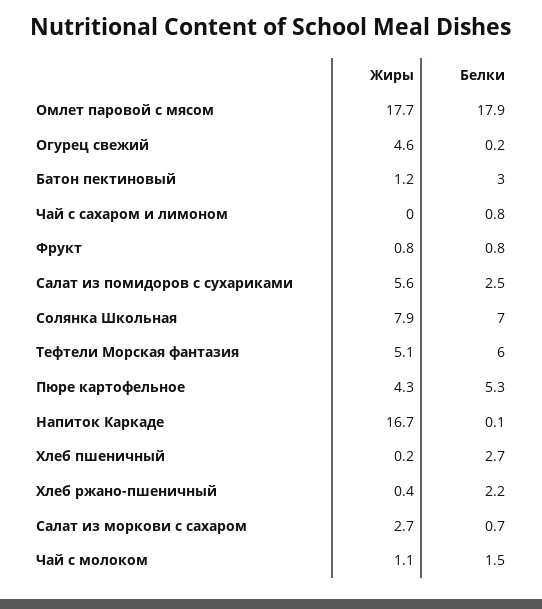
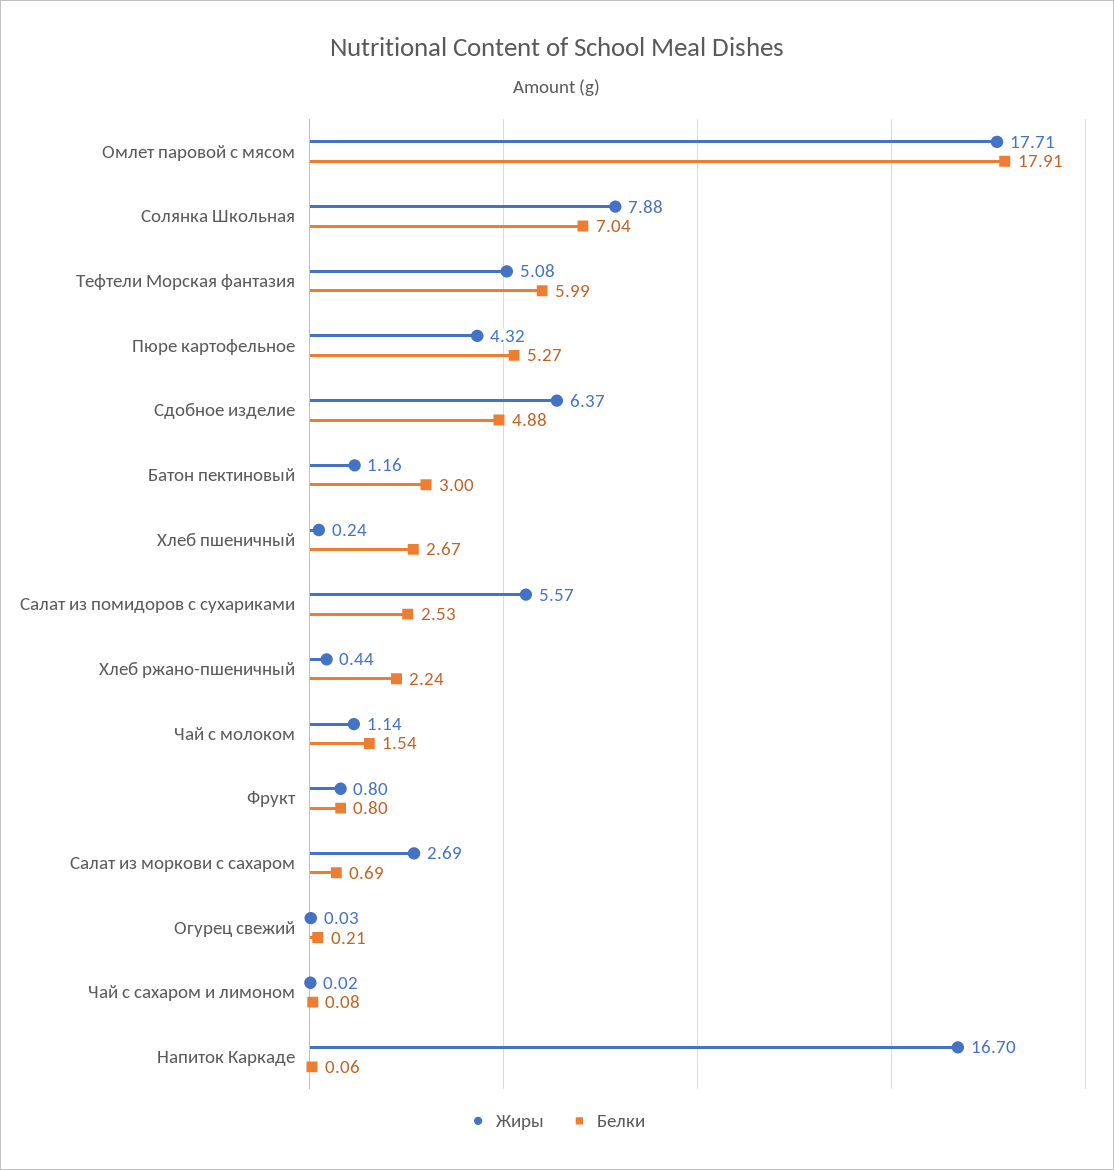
  {
    "Жиры": {
      "Омлет паровой с мясом": 17.71,
-     "Огурец свежий": 4.6,
+     "Огурец свежий": 0.03,
      "Батон пектиновый": 1.16,
      "Чай с сахаром и лимоном": 0.02,
      "Фрукт": 0.8,
      "Салат из помидоров с сухариками": 5.57,
      "Солянка Школьная": 7.88,
      "Тефтели Морская фантазия": 5.08,
      "Пюре картофельное": 4.32,
      "Напиток Каркаде": 16.7,
      "Хлеб пшеничный": 0.24,
      "Хлеб ржано-пшеничный": 0.44,
      "Салат из моркови с сахаром": 2.69,
-     "Чай с молоком": 1.14
+     "Чай с молоком": 1.14,
+     "Сдобное изделие": 6.37
    },
    "Белки": {
      "Омлет паровой с мясом": 17.91,
      "Огурец свежий": 0.21,
      "Батон пектиновый": 3,
-     "Чай с сахаром и лимоном": 0.8,
+     "Чай с сахаром и лимоном": 0.08,
      "Фрукт": 0.8,
      "Салат из помидоров с сухариками": 2.53,
      "Солянка Школьная": 7.04,
      "Тефтели Морская фантазия": 5.99,
      "Пюре картофельное": 5.27,
      "Напиток Каркаде": 0.06,
      "Хлеб пшеничный": 2.67,
      "Хлеб ржано-пшеничный": 2.24,
      "Салат из моркови с сахаром": 0.69,
-     "Чай с молоком": 1.54
+     "Чай с молоком": 1.54,
+     "Сдобное изделие": 4.88
    }
  }

